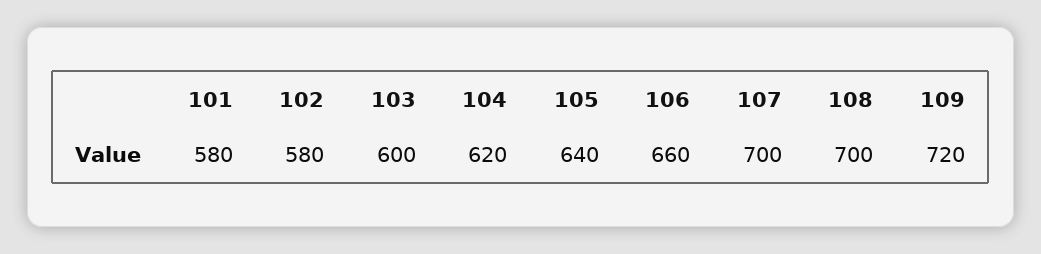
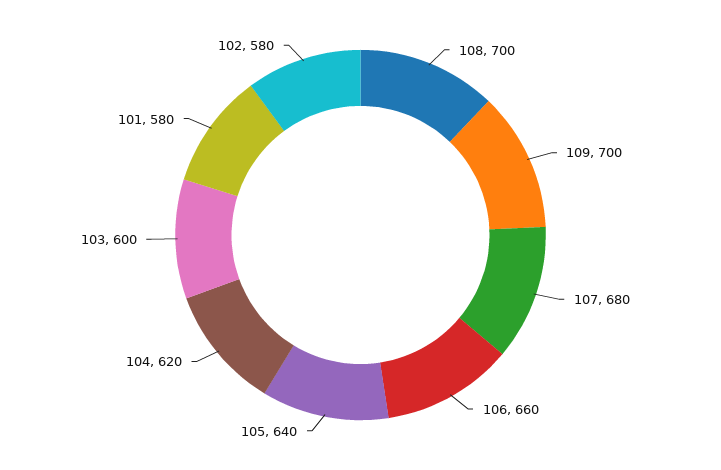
  {
    "101": 580,
    "102": 580,
    "103": 600,
    "104": 620,
    "105": 640,
    "106": 660,
-   "107": 700,
+   "107": 680,
    "108": 700,
-   "109": 720
+   "109": 700
  }

